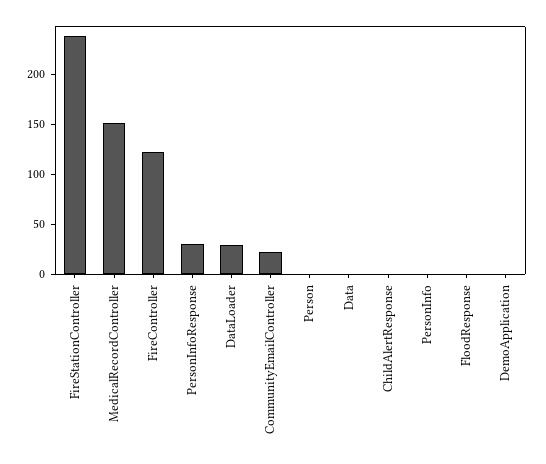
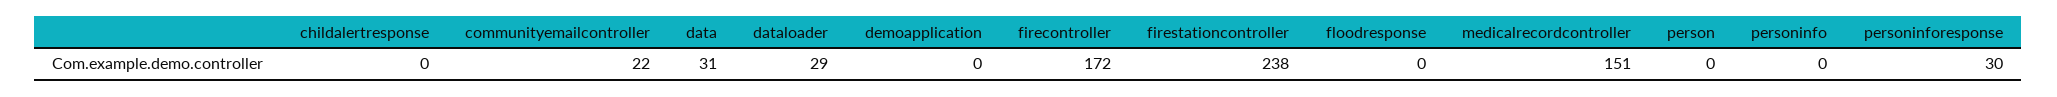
  {
    "FireStationController": 238,
    "MedicalRecordController": 151,
-   "FireController": 120,
+   "FireController": 172,
    "PersonInfoResponse": 30,
    "DataLoader": 29,
    "CommunityEmailController": 22,
    "Person": 0,
-   "Data": 0,
+   "Data": 31,
    "ChildAlertResponse": 0,
    "PersonInfo": 0,
    "FloodResponse": 0,
    "DemoApplication": 0
  }

